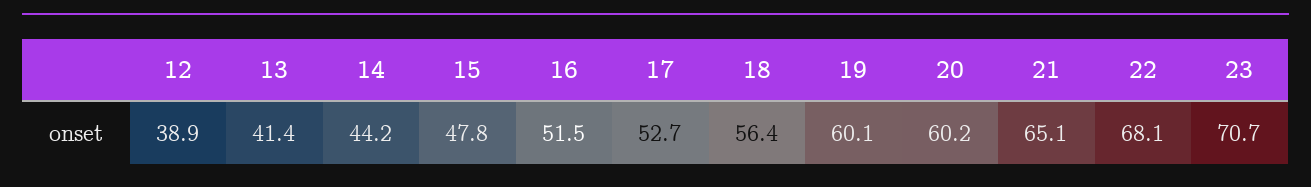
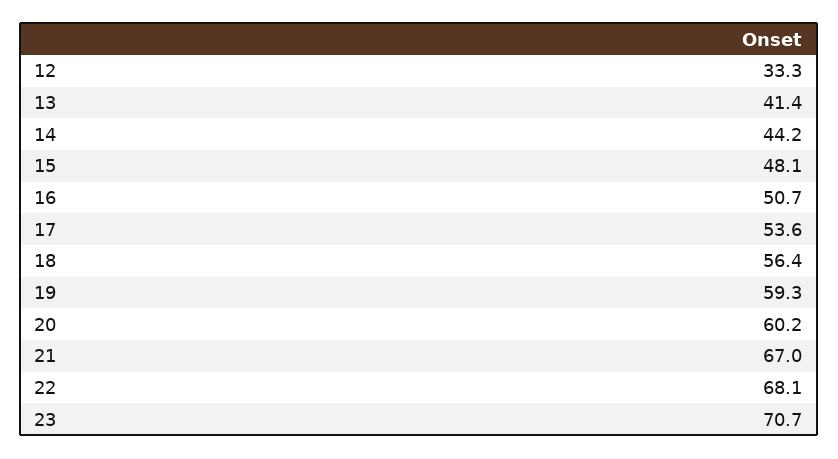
  {
-   "12": 38.9,
+   "12": 33.3,
    "13": 41.4,
    "14": 44.2,
-   "15": 47.8,
+   "15": 48.1,
-   "16": 51.5,
+   "16": 50.7,
-   "17": 52.7,
+   "17": 53.6,
    "18": 56.4,
-   "19": 60.1,
+   "19": 59.3,
    "20": 60.2,
-   "21": 65.1,
+   "21": 67,
    "22": 68.1,
    "23": 70.7
  }

